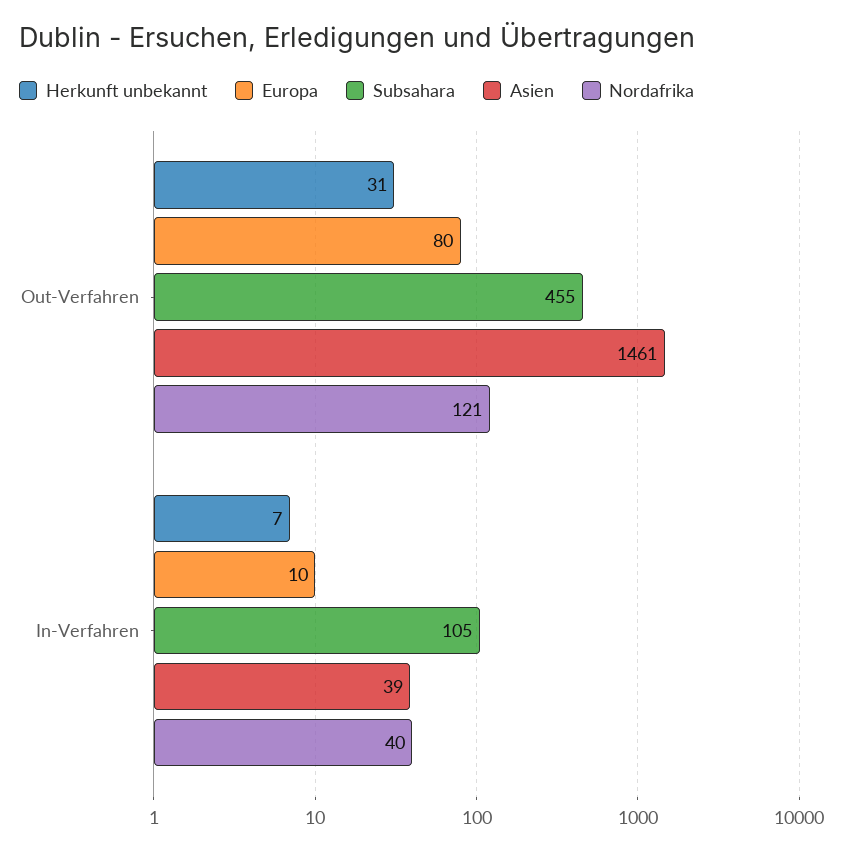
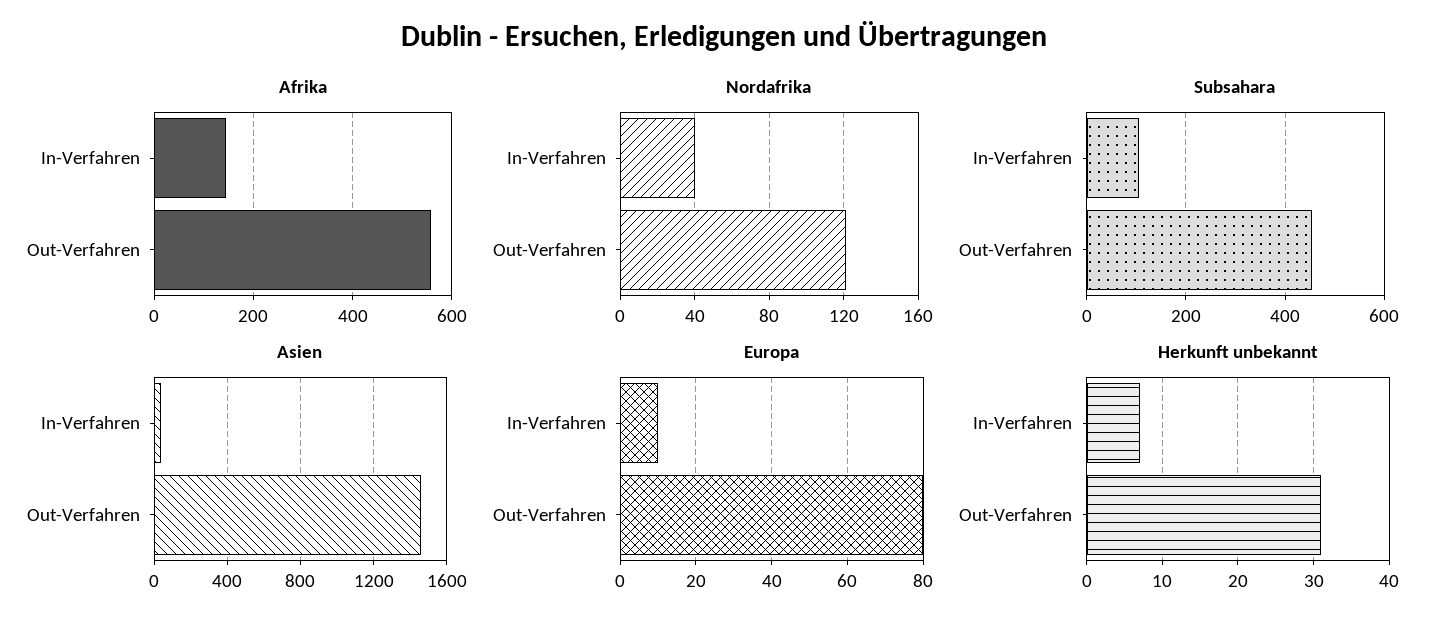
  {
    "Herkunft unbekannt": {
      "Out-Verfahren": 31,
      "In-Verfahren": 7
    },
    "Europa": {
      "Out-Verfahren": 80,
      "In-Verfahren": 10
    },
    "Subsahara": {
      "Out-Verfahren": 455,
      "In-Verfahren": 105
    },
    "Asien": {
      "Out-Verfahren": 1461,
      "In-Verfahren": 39
    },
    "Nordafrika": {
      "Out-Verfahren": 121,
      "In-Verfahren": 40
-   }
+   },
+   "Afrika": {
+     "In-Verfahren": 140,
+     "Out-Verfahren": 560
+   }
  }

